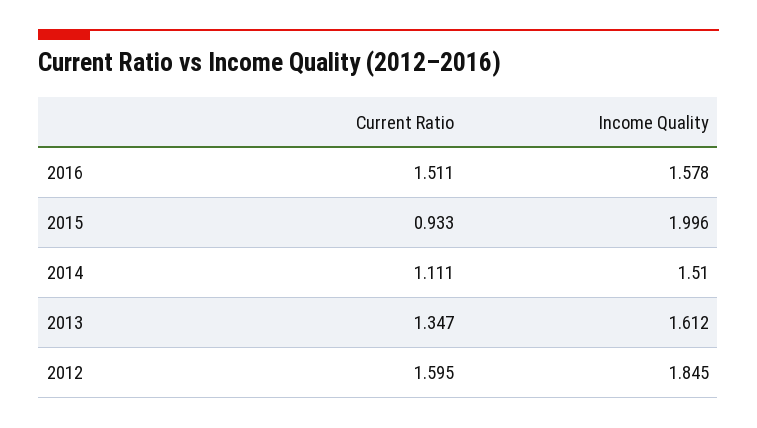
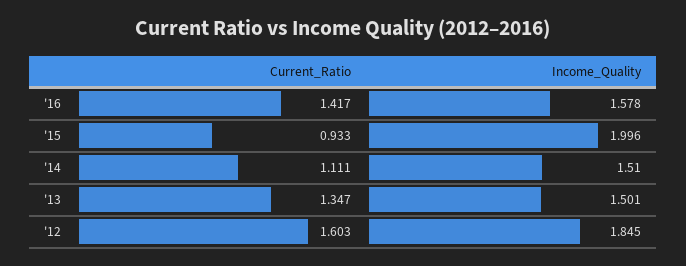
  {
    "Current Ratio": {
-     "2016": 1.511,
+     "2016": 1.417,
      "2015": 0.933,
      "2014": 1.111,
      "2013": 1.347,
-     "2012": 1.595
+     "2012": 1.603
    },
    "Income Quality": {
      "2016": 1.578,
      "2015": 1.996,
      "2014": 1.51,
-     "2013": 1.612,
+     "2013": 1.501,
      "2012": 1.845
    }
  }

